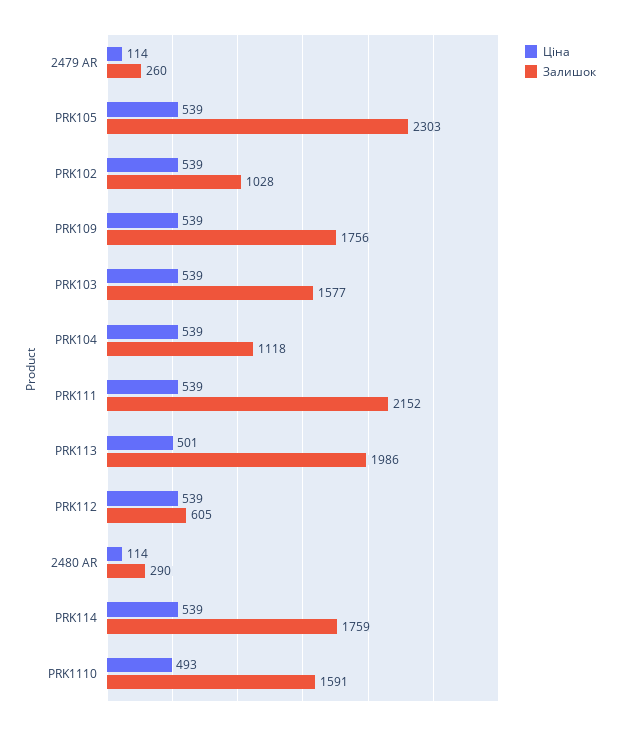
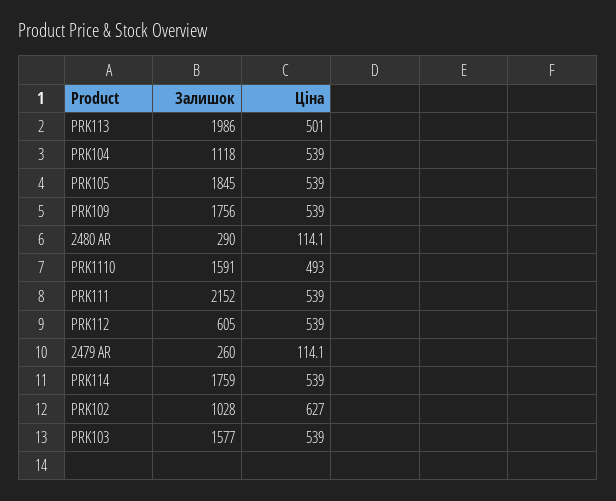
  {
    "Ціна": {
      "2479 AR": 114.1,
      "PRK105": 539,
-     "PRK102": 539,
+     "PRK102": 627,
      "PRK109": 539,
      "PRK103": 539,
      "PRK104": 539,
      "PRK111": 539,
      "PRK113": 501,
      "PRK112": 539,
      "2480 AR": 114.1,
      "PRK114": 539,
      "PRK1110": 493
    },
    "Залишок": {
      "2479 AR": 260,
-     "PRK105": 2303,
+     "PRK105": 1845,
      "PRK102": 1028,
      "PRK109": 1756,
      "PRK103": 1577,
      "PRK104": 1118,
      "PRK111": 2152,
      "PRK113": 1986,
      "PRK112": 605,
      "2480 AR": 290,
      "PRK114": 1759,
      "PRK1110": 1591
    }
  }

